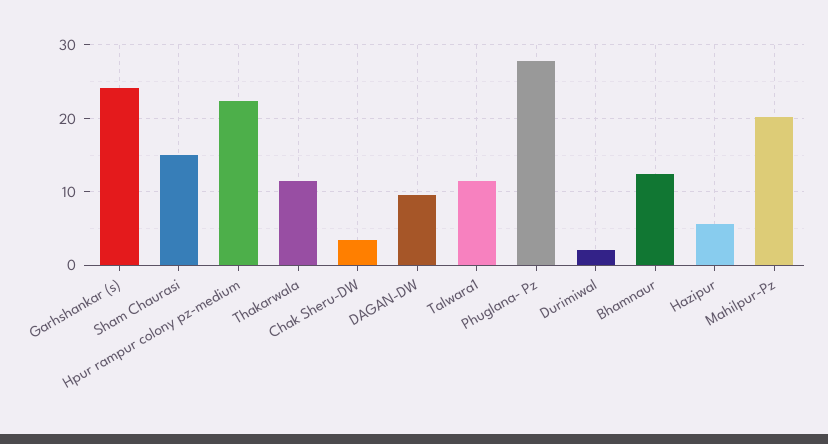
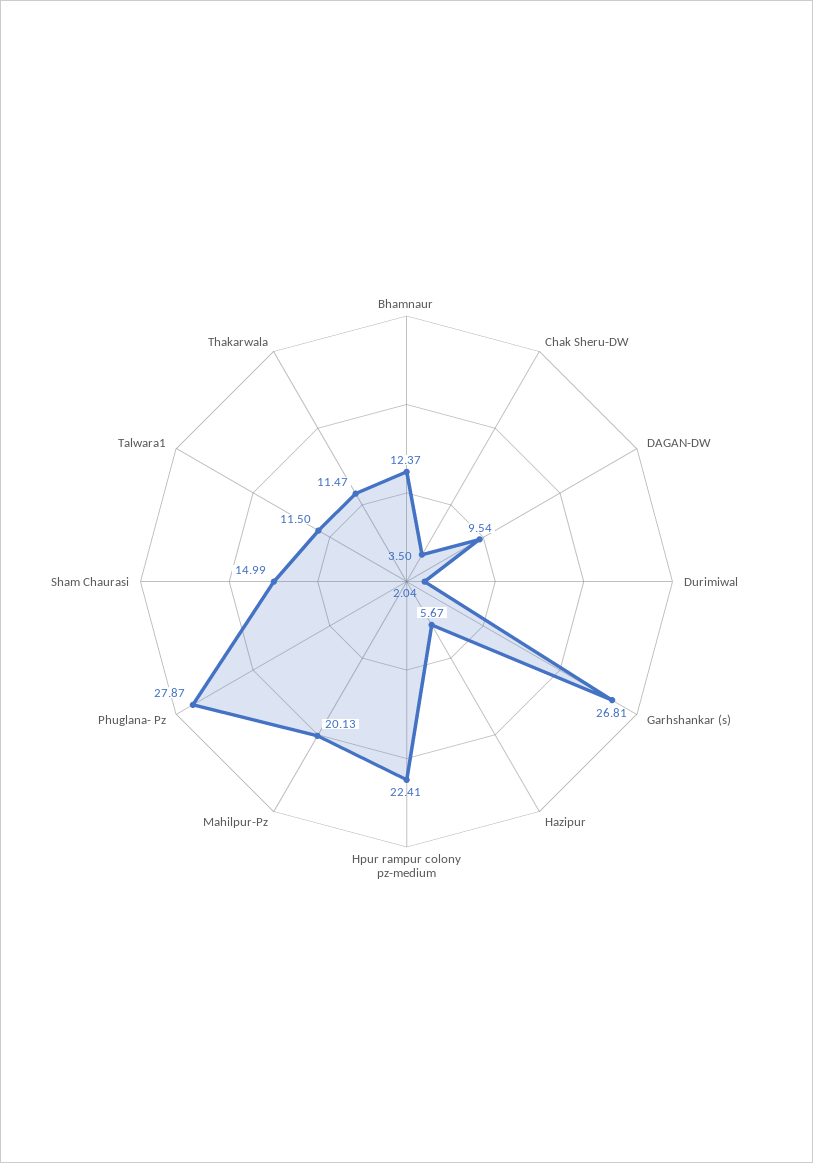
  {
-   "Garhshankar (s)": 24,
+   "Garhshankar (s)": 26.81,
    "Sham Chaurasi": 14.99,
    "Hpur rampur colony pz-medium": 22.41,
    "Thakarwala": 11.47,
    "Chak Sheru-DW": 3.5,
    "DAGAN-DW": 9.54,
    "Talwara1": 11.5,
    "Phuglana- Pz": 27.87,
    "Durimiwal": 2.04,
    "Bhamnaur": 12.37,
    "Hazipur": 5.67,
    "Mahilpur-Pz": 20.13
  }

